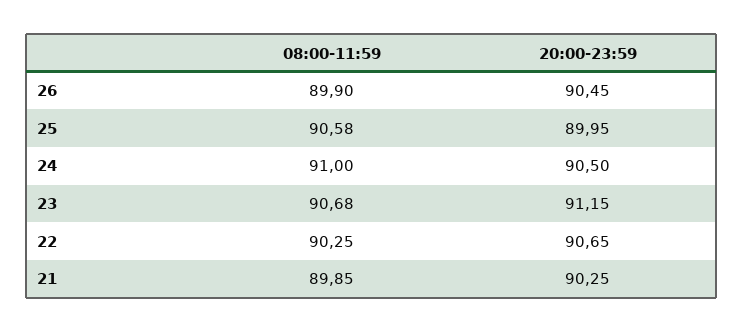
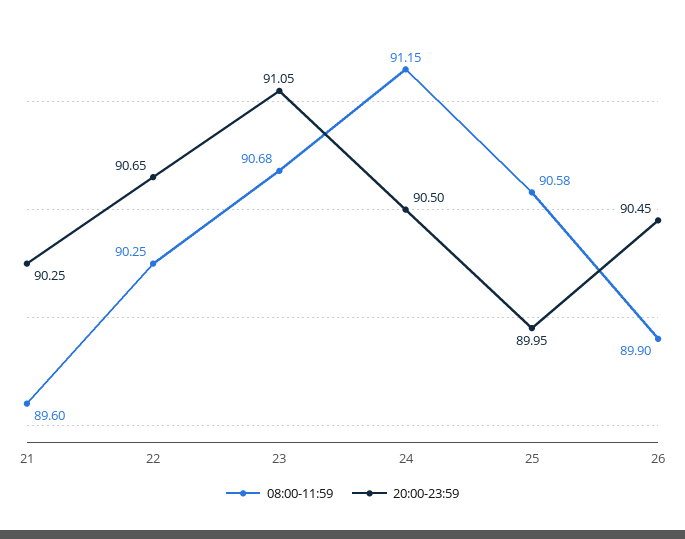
  {
    "08:00-11:59": {
      "26": 89.9,
      "25": 90.58,
-     "24": 91,
+     "24": 91.15,
      "23": 90.68,
      "22": 90.25,
-     "21": 89.85
+     "21": 89.6
    },
    "20:00-23:59": {
      "26": 90.45,
      "25": 89.95,
      "24": 90.5,
-     "23": 91.15,
+     "23": 91.05,
      "22": 90.65,
      "21": 90.25
    }
  }

